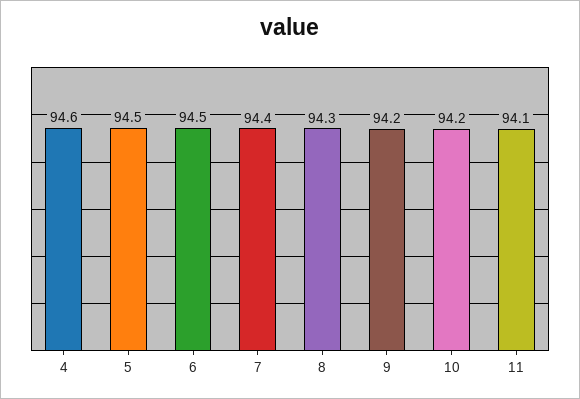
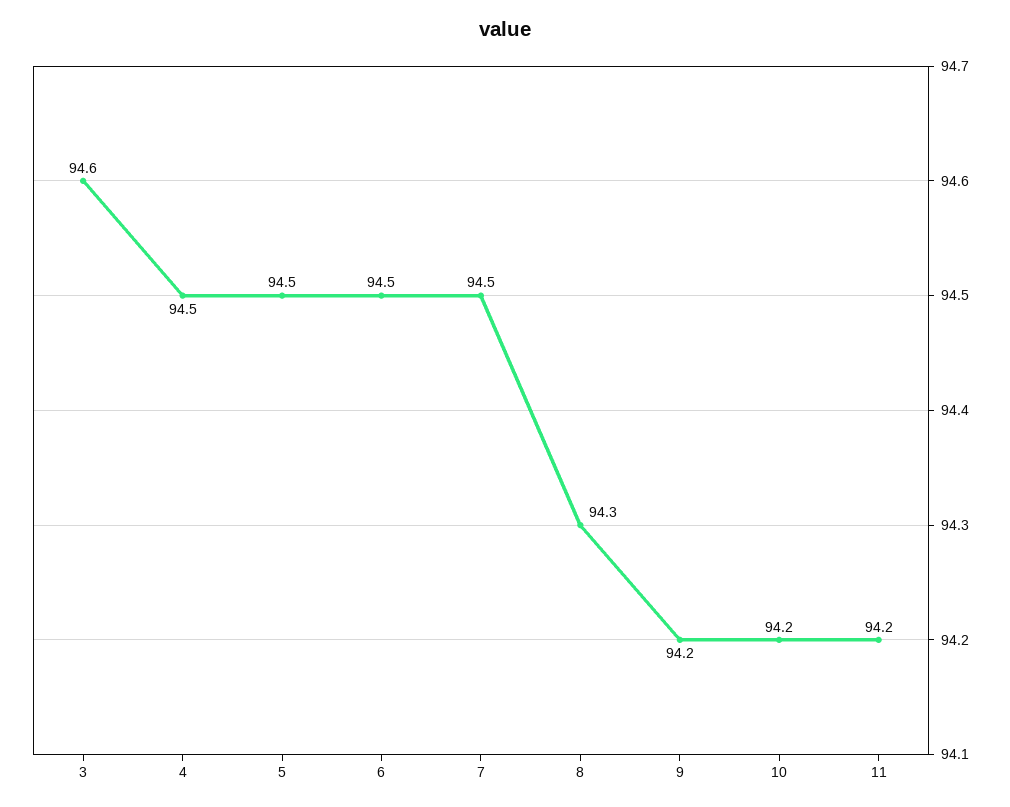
  {
-   "4": 94.6,
+   "4": 94.5,
    "5": 94.5,
    "6": 94.5,
-   "7": 94.4,
+   "7": 94.5,
    "8": 94.3,
    "9": 94.2,
    "10": 94.2,
-   "11": 94.1
+   "11": 94.2,
+   "3": 94.6
  }

